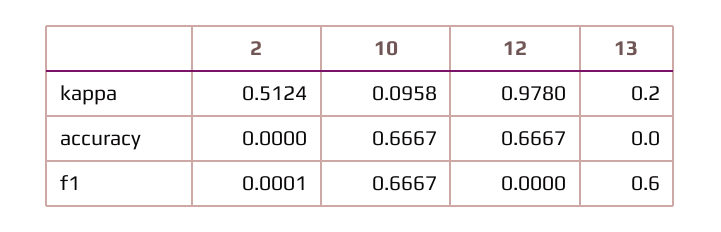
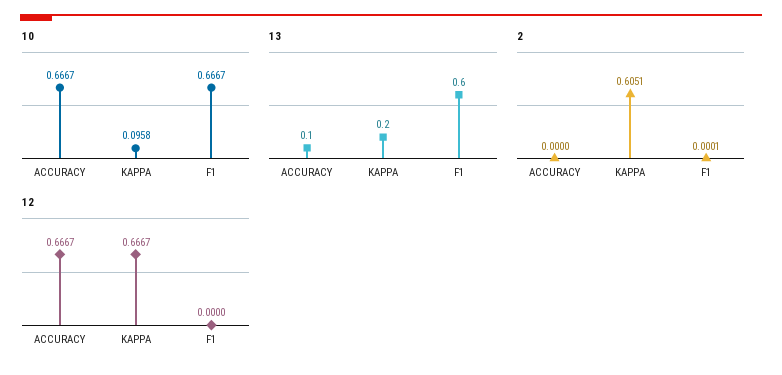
  {
    "2": {
-     "kappa": 0.5124,
+     "kappa": 0.6051,
      "accuracy": 0,
      "f1": 0.0001
    },
    "10": {
      "kappa": 0.0958,
      "accuracy": 0.6667,
      "f1": 0.6667
    },
    "12": {
-     "kappa": 0.978,
+     "kappa": 0.6667,
      "accuracy": 0.6667,
      "f1": 0
    },
    "13": {
      "kappa": 0.2,
-     "accuracy": 0,
+     "accuracy": 0.1,
      "f1": 0.6
    }
  }

